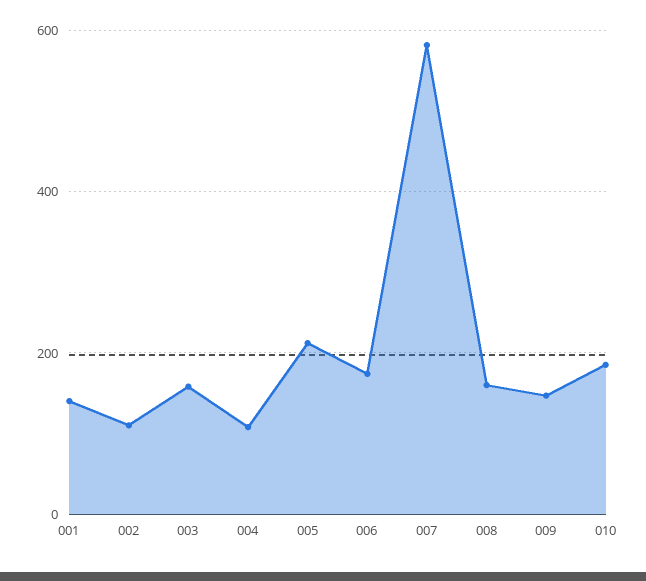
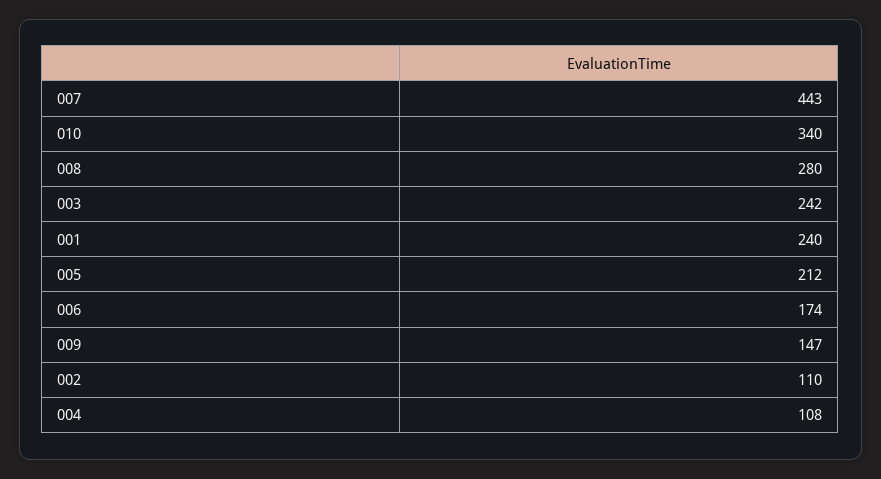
  {
-   "001": 140,
+   "001": 240,
    "002": 110,
-   "003": 160,
+   "003": 242,
    "004": 108,
    "005": 212,
    "006": 174,
-   "007": 580,
+   "007": 443,
-   "008": 160,
+   "008": 280,
    "009": 147,
-   "010": 180
+   "010": 340
  }

